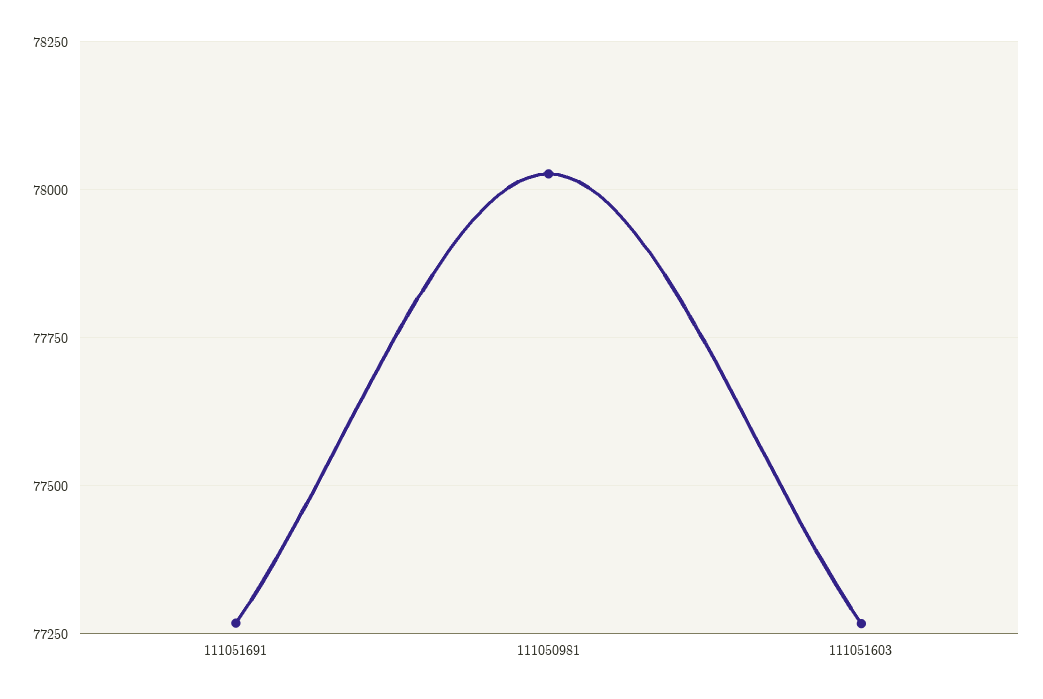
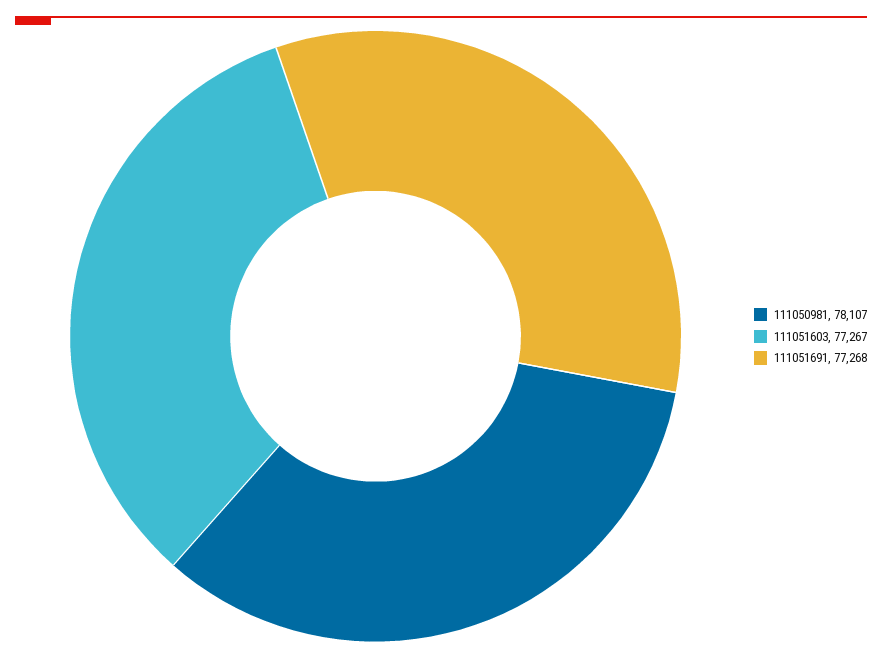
  {
    "111051691": 77268,
-   "111050981": 78025,
+   "111050981": 78107,
    "111051603": 77267
  }

